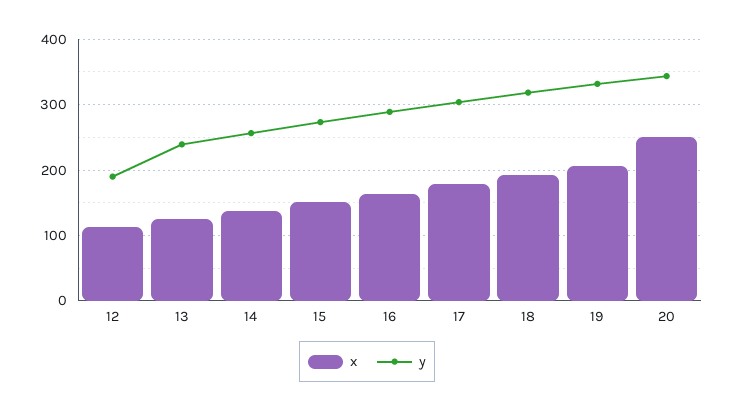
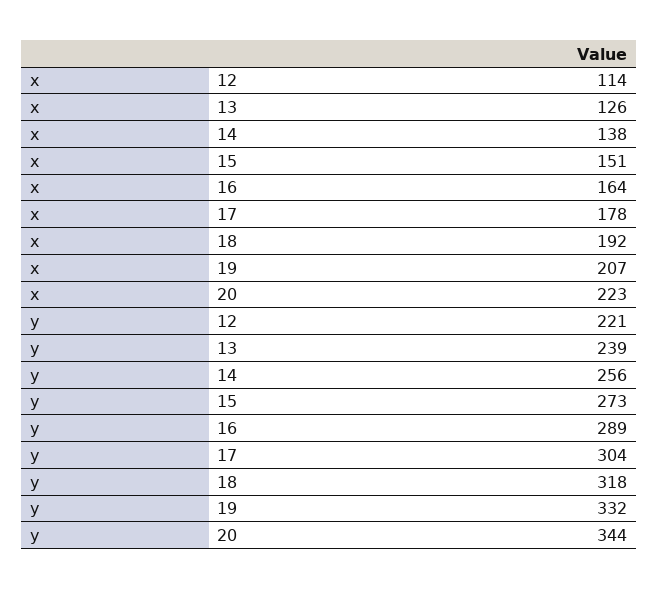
  {
    "x": {
      "12": 114,
      "13": 126,
      "14": 138,
      "15": 151,
      "16": 164,
      "17": 178,
      "18": 192,
      "19": 207,
-     "20": 250
+     "20": 223
    },
    "y": {
-     "12": 190,
+     "12": 221,
      "13": 239,
      "14": 256,
      "15": 273,
      "16": 289,
      "17": 304,
      "18": 318,
      "19": 332,
      "20": 344
    }
  }

